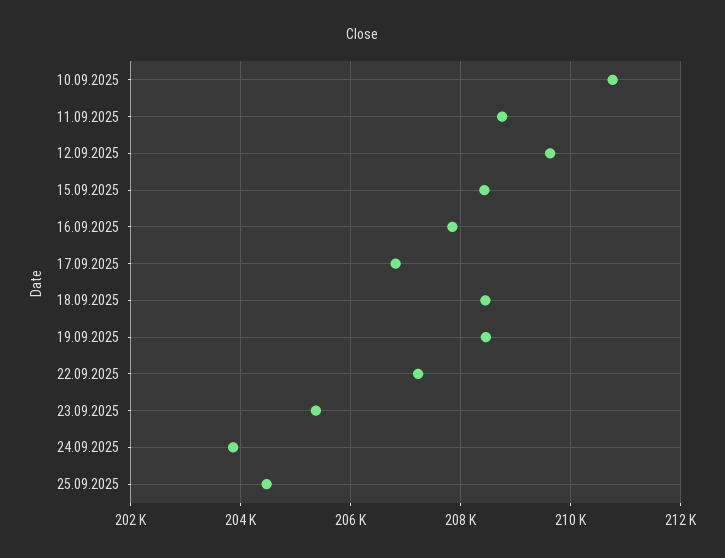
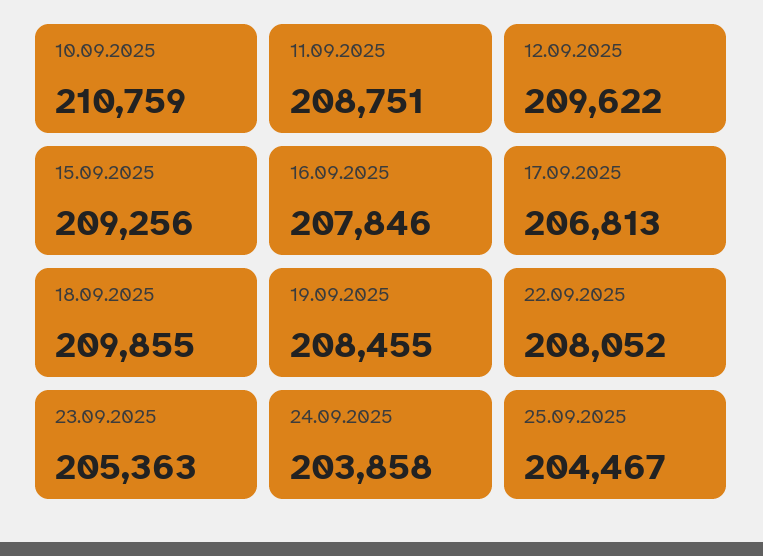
  {
    "10.09.2025": 210759,
    "11.09.2025": 208751,
    "12.09.2025": 209622,
-   "15.09.2025": 208400,
+   "15.09.2025": 209256,
    "16.09.2025": 207846,
    "17.09.2025": 206813,
-   "18.09.2025": 208400,
+   "18.09.2025": 209855,
    "19.09.2025": 208455,
-   "22.09.2025": 207200,
+   "22.09.2025": 208052,
    "23.09.2025": 205363,
    "24.09.2025": 203858,
    "25.09.2025": 204467
  }

